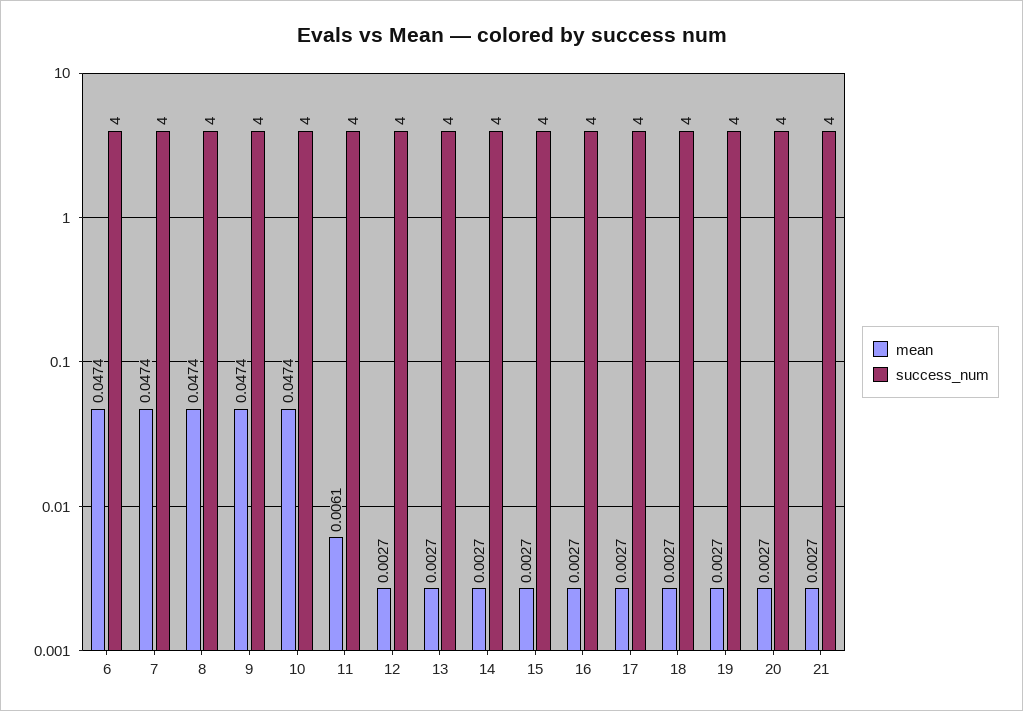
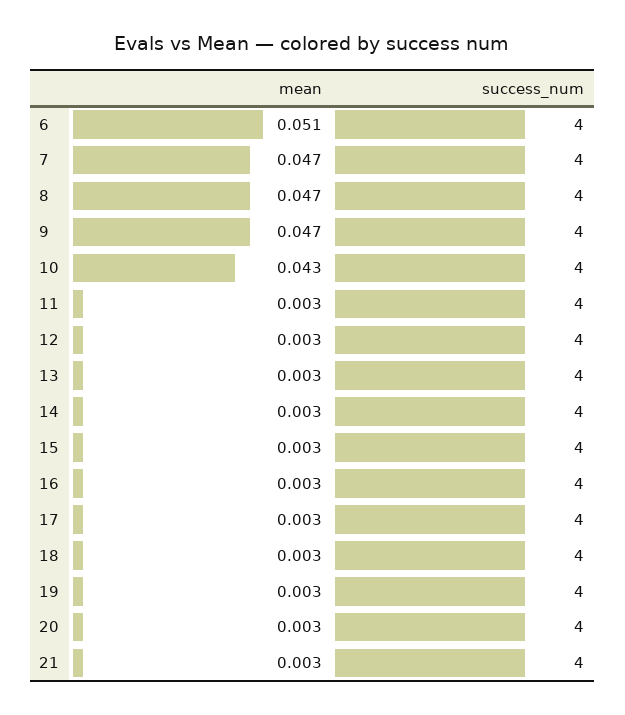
  {
    "mean": {
-     "6": 0.0474,
+     "6": 0.051,
      "7": 0.0474,
      "8": 0.0474,
      "9": 0.0474,
-     "10": 0.0474,
+     "10": 0.043,
-     "11": 0.0061,
+     "11": 0.003,
      "12": 0.0027,
      "13": 0.0027,
      "14": 0.0027,
      "15": 0.0027,
      "16": 0.0027,
      "17": 0.0027,
      "18": 0.0027,
      "19": 0.0027,
      "20": 0.0027,
      "21": 0.0027
    },
    "success_num": {
      "6": 4,
      "7": 4,
      "8": 4,
      "9": 4,
      "10": 4,
      "11": 4,
      "12": 4,
      "13": 4,
      "14": 4,
      "15": 4,
      "16": 4,
      "17": 4,
      "18": 4,
      "19": 4,
      "20": 4,
      "21": 4
    }
  }

